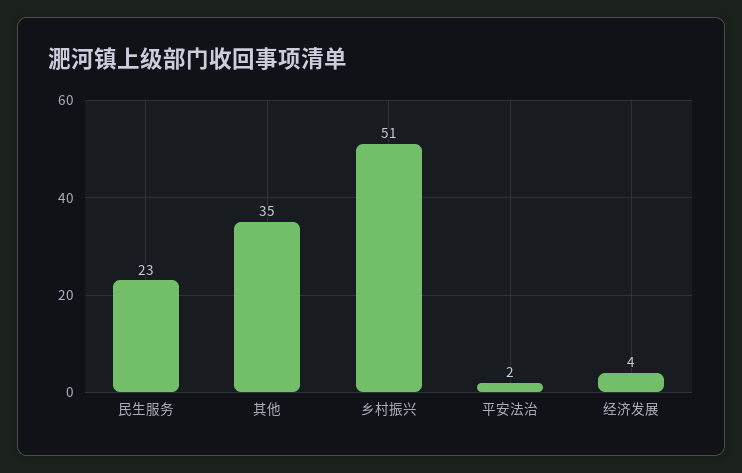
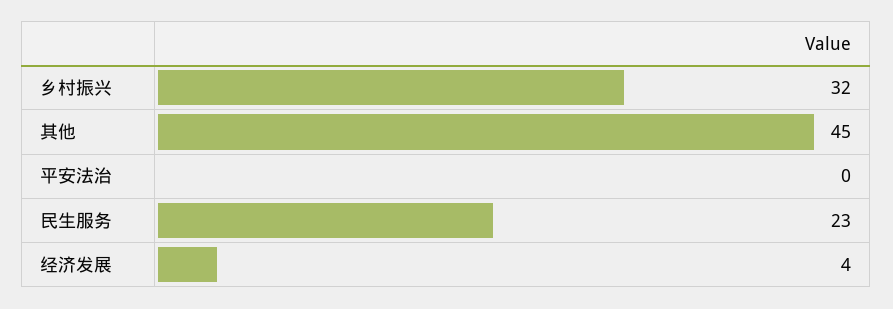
  {
    "民生服务": 23,
-   "其他": 35,
+   "其他": 45,
-   "乡村振兴": 51,
+   "乡村振兴": 32,
-   "平安法治": 2,
+   "平安法治": 0,
    "经济发展": 4
  }

